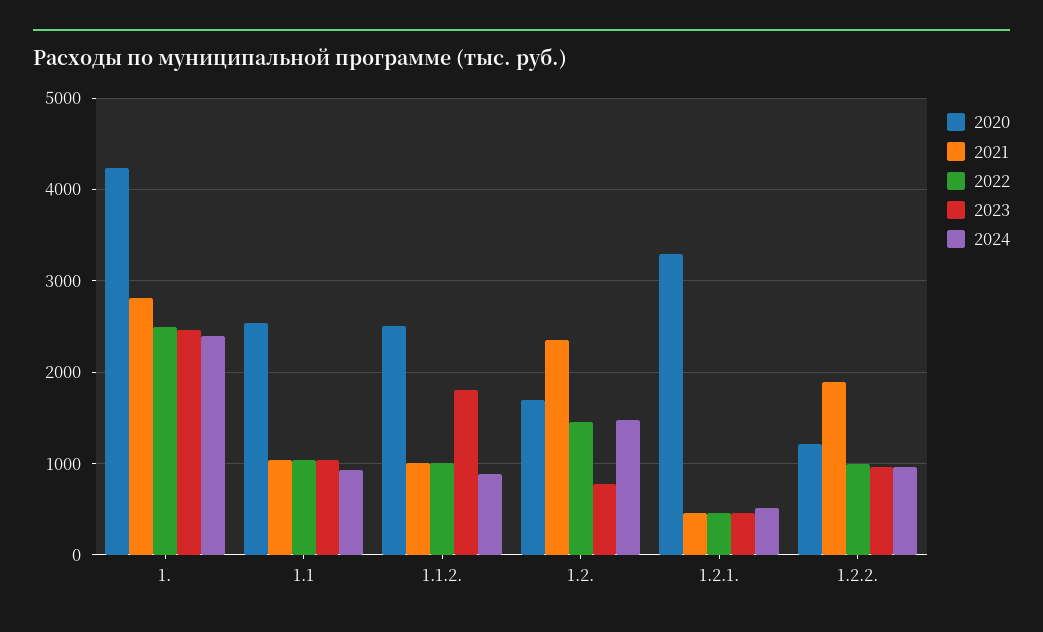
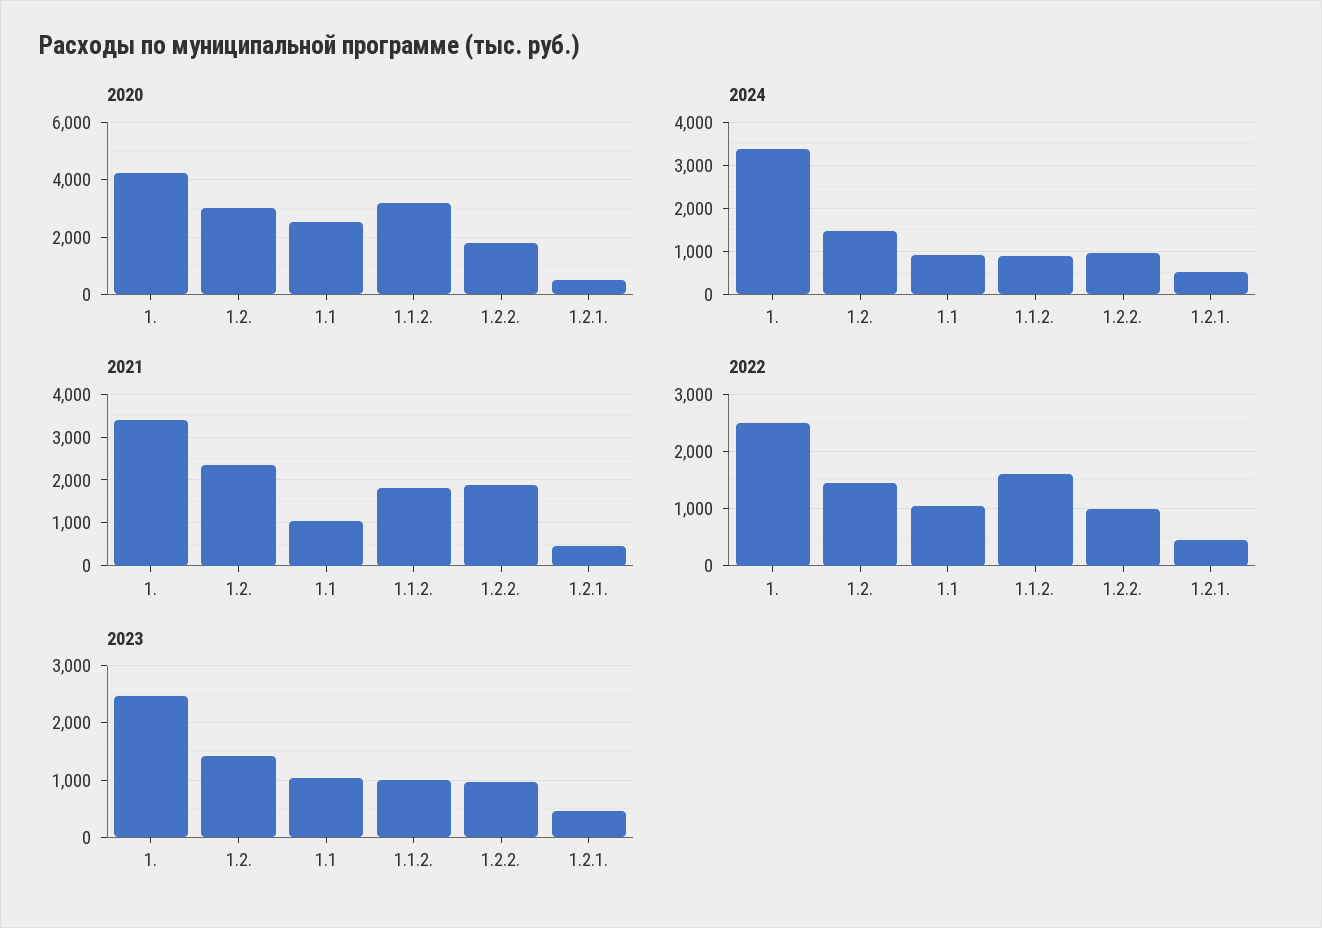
  {
    "2020": {
      "1.": 4200,
      "1.1": 2500,
-     "1.1.2.": 2500,
+     "1.1.2.": 3250,
-     "1.2.": 1700,
+     "1.2.": 3000,
-     "1.2.1.": 3300,
+     "1.2.1.": 500,
-     "1.2.2.": 1200
+     "1.2.2.": 1750
    },
    "2021": {
-     "1.": 2800,
+     "1.": 3400,
      "1.1": 1000,
-     "1.1.2.": 1000,
+     "1.1.2.": 1800,
      "1.2.": 2400,
      "1.2.1.": 500,
      "1.2.2.": 1900
    },
    "2022": {
      "1.": 2500,
      "1.1": 1000,
-     "1.1.2.": 1000,
+     "1.1.2.": 1600,
      "1.2.": 1500,
      "1.2.1.": 500,
      "1.2.2.": 1000
    },
    "2023": {
      "1.": 2500,
      "1.1": 1000,
-     "1.1.2.": 1800,
+     "1.1.2.": 1000,
-     "1.2.": 800,
+     "1.2.": 1400,
      "1.2.1.": 500,
      "1.2.2.": 1000
    },
    "2024": {
-     "1.": 2400,
+     "1.": 3400,
      "1.1": 900,
      "1.1.2.": 900,
      "1.2.": 1500,
      "1.2.1.": 500,
      "1.2.2.": 1000
    }
  }

